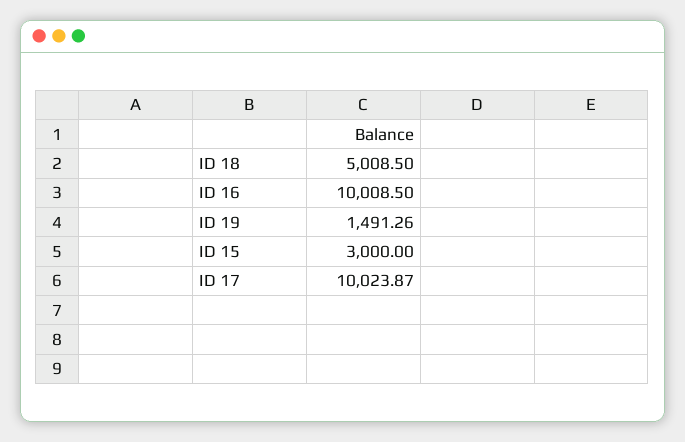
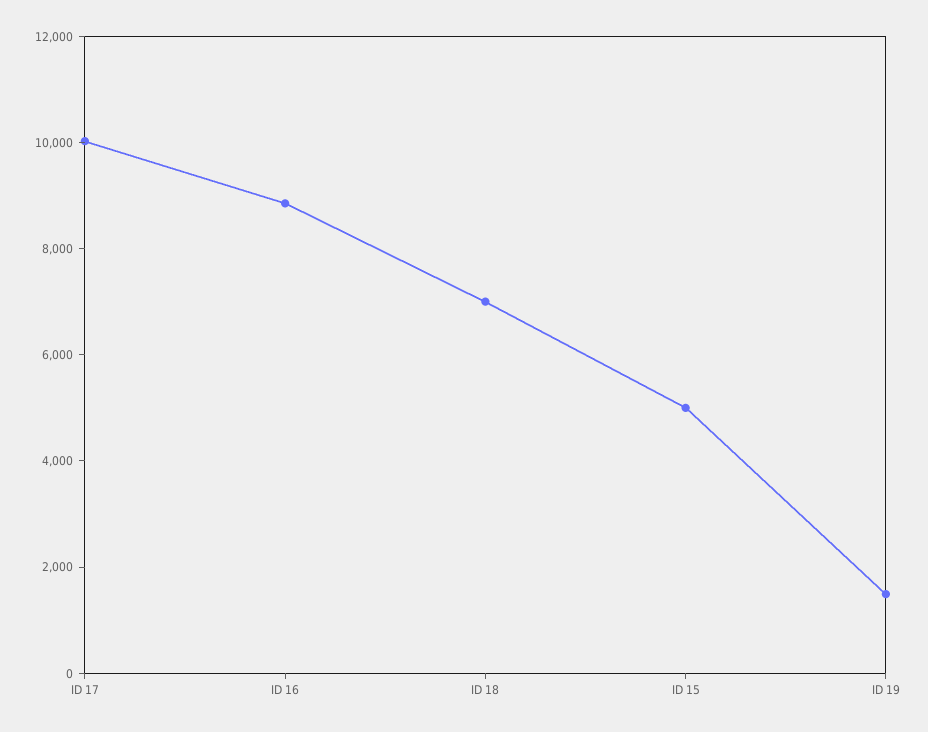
  {
-   "ID 18": 5008.5,
+   "ID 18": 7000,
-   "ID 16": 10008.5,
+   "ID 16": 9000,
    "ID 19": 1491.26,
-   "ID 15": 3000,
+   "ID 15": 5000,
    "ID 17": 10023.87
  }

